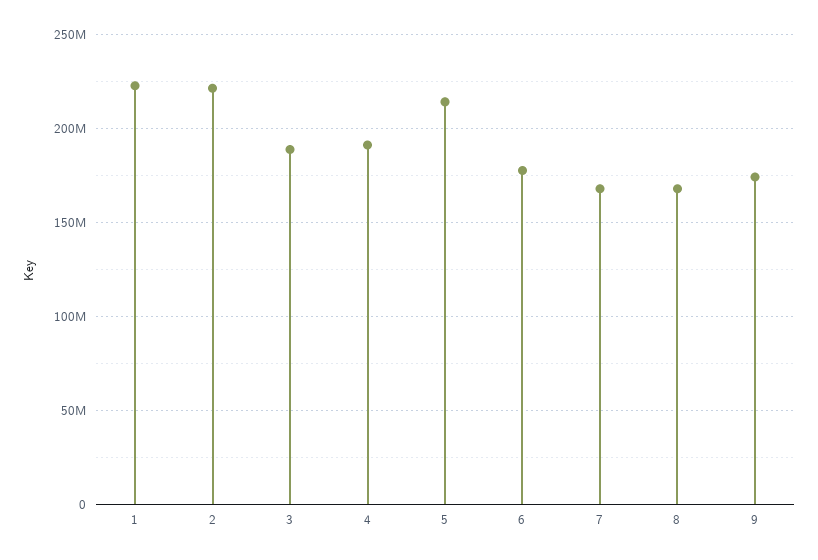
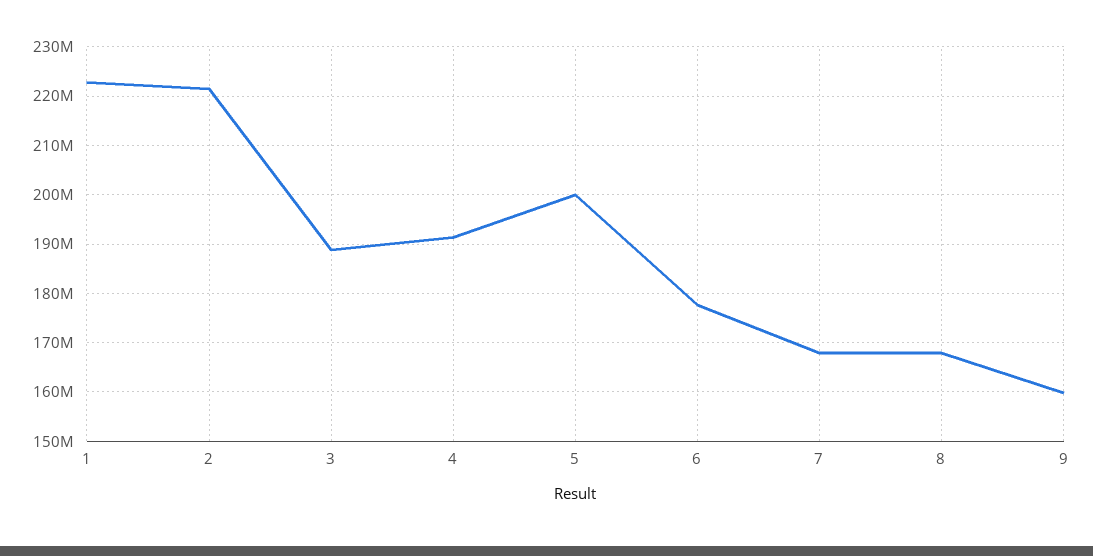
  {
    "1": 222000000,
    "2": 222000000,
    "3": 188000000,
    "4": 192000000,
-   "5": 215000000,
+   "5": 200000000,
    "6": 178000000,
    "7": 168000000,
    "8": 168000000,
-   "9": 175000000
+   "9": 160000000
  }

